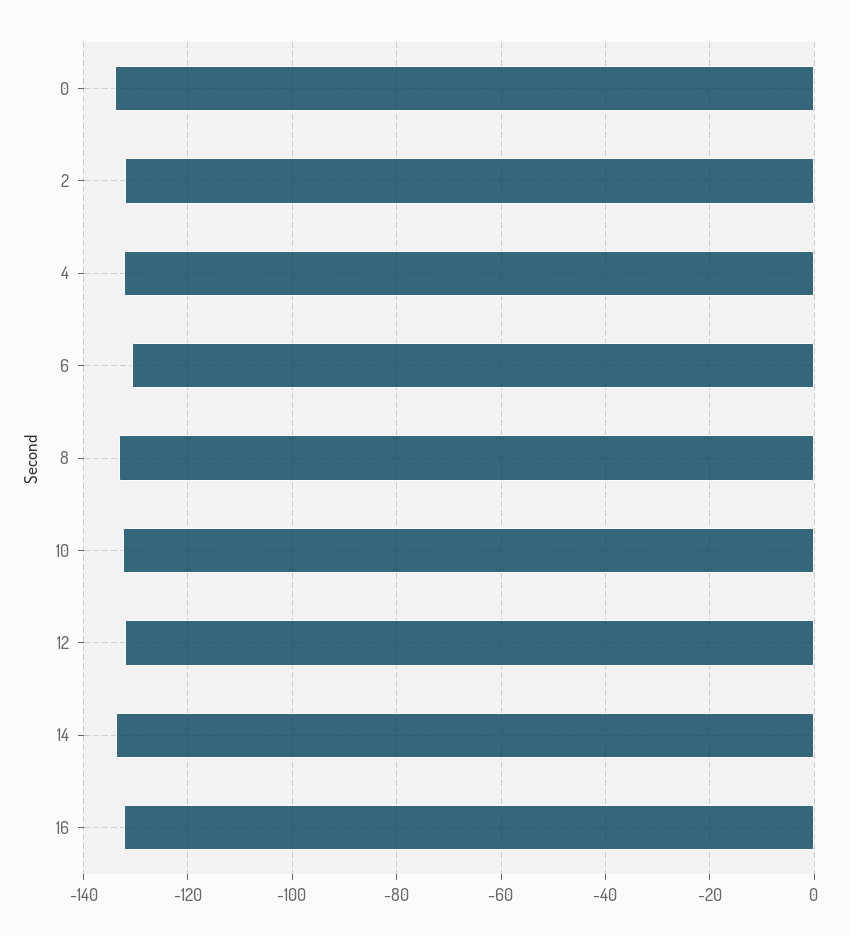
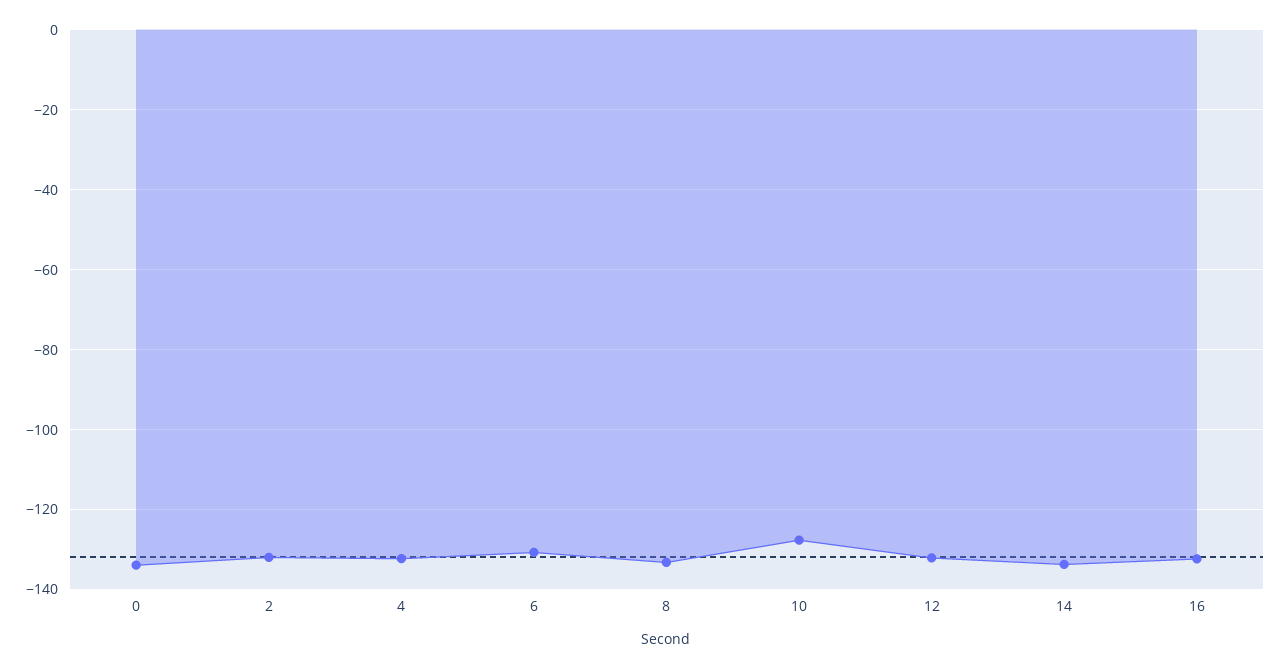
  {
    "0": -134,
    "2": -132,
    "4": -132,
    "6": -130,
    "8": -134,
-   "10": -132,
+   "10": -128,
    "12": -132,
    "14": -134,
    "16": -132
  }

